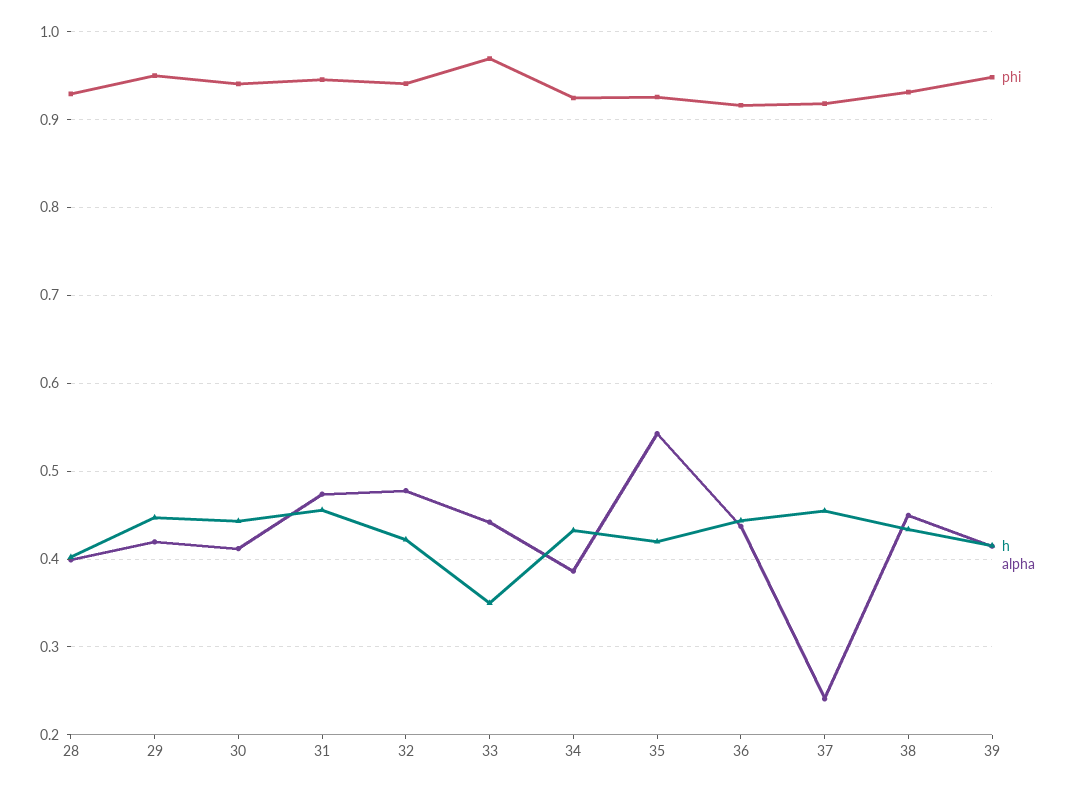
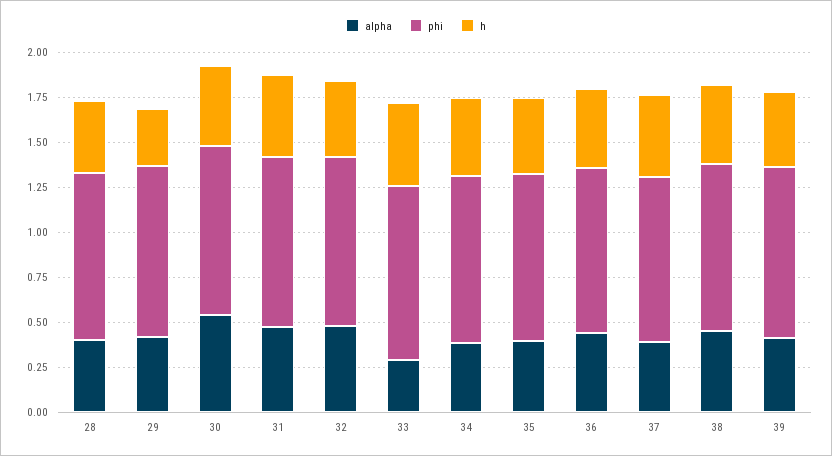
  {
    "phi": {
      "28": 0.93,
      "29": 0.95,
      "30": 0.94,
      "31": 0.95,
      "32": 0.94,
      "33": 0.97,
      "34": 0.92,
      "35": 0.93,
      "36": 0.92,
      "37": 0.92,
      "38": 0.93,
      "39": 0.95
    },
    "h": {
      "28": 0.4,
-     "29": 0.45,
+     "29": 0.3,
      "30": 0.44,
      "31": 0.46,
      "32": 0.42,
-     "33": 0.35,
+     "33": 0.45,
      "34": 0.43,
      "35": 0.42,
      "36": 0.44,
      "37": 0.45,
      "38": 0.43,
      "39": 0.42
    },
    "alpha": {
      "28": 0.4,
      "29": 0.42,
-     "30": 0.41,
+     "30": 0.55,
      "31": 0.47,
      "32": 0.48,
-     "33": 0.44,
+     "33": 0.3,
      "34": 0.39,
-     "35": 0.54,
+     "35": 0.4,
      "36": 0.44,
-     "37": 0.24,
+     "37": 0.4,
      "38": 0.45,
      "39": 0.41
    }
  }

